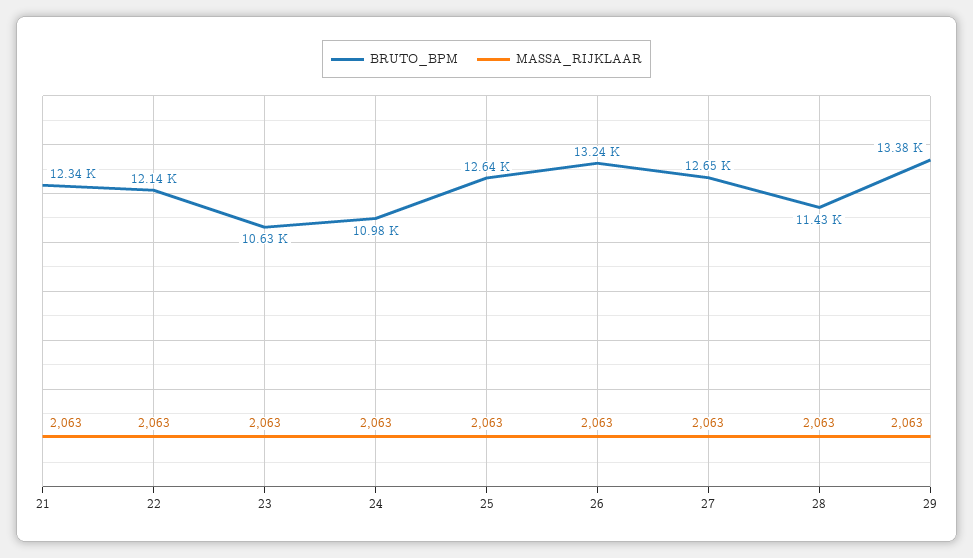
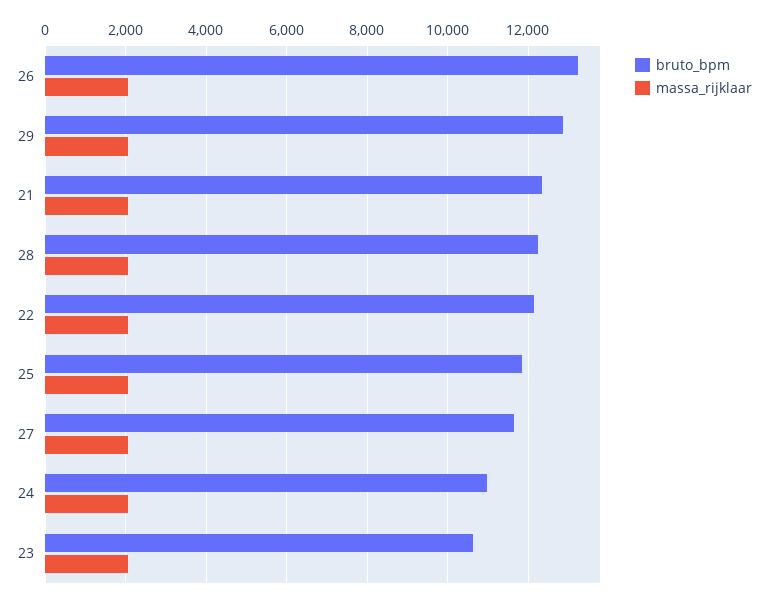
  {
    "BRUTO_BPM": {
      "21": 12340,
      "22": 12140,
      "23": 10630,
      "24": 10980,
-     "25": 12640,
+     "25": 11800,
      "26": 13240,
-     "27": 12650,
+     "27": 11600,
-     "28": 11430,
+     "28": 12200,
-     "29": 13380
+     "29": 12800
    },
    "MASSA_RIJKLAAR": {
      "21": 2063,
      "22": 2063,
      "23": 2063,
      "24": 2063,
      "25": 2063,
      "26": 2063,
      "27": 2063,
      "28": 2063,
      "29": 2063
    }
  }

